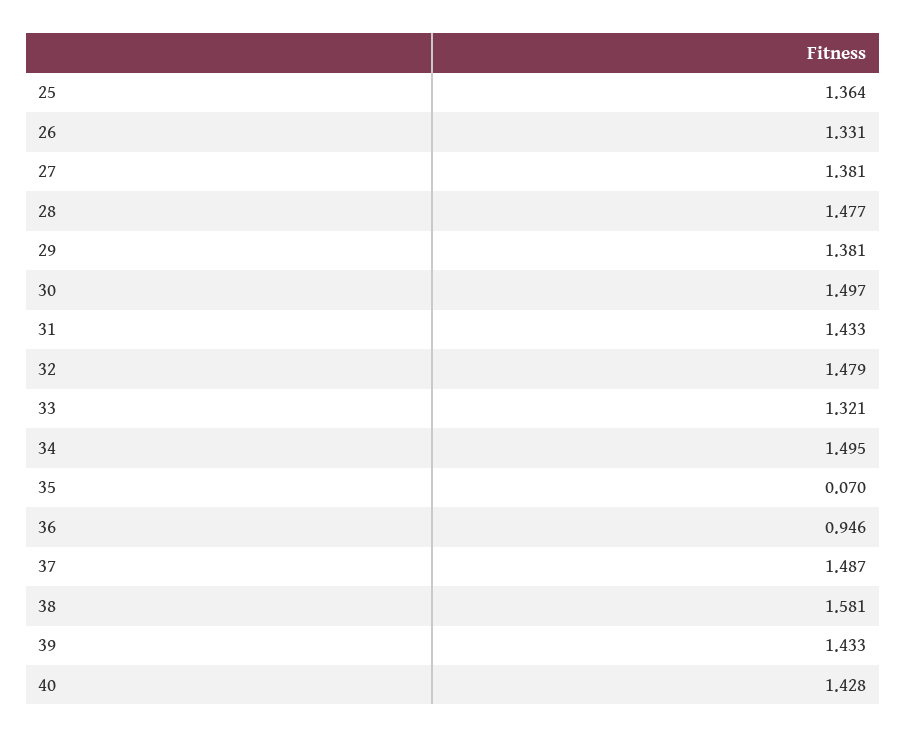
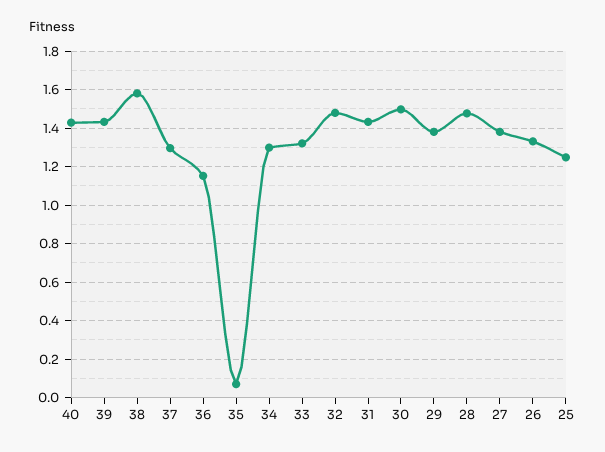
  {
-   "25": 1.364,
+   "25": 1.25,
    "26": 1.331,
    "27": 1.381,
    "28": 1.477,
    "29": 1.381,
    "30": 1.497,
    "31": 1.433,
    "32": 1.479,
    "33": 1.321,
-   "34": 1.495,
+   "34": 1.3,
    "35": 0.07,
-   "36": 0.946,
+   "36": 1.15,
-   "37": 1.487,
+   "37": 1.3,
    "38": 1.581,
    "39": 1.433,
    "40": 1.428
  }

